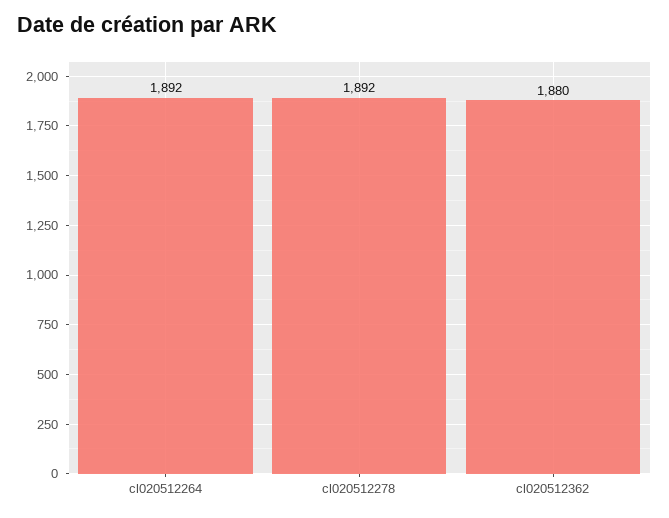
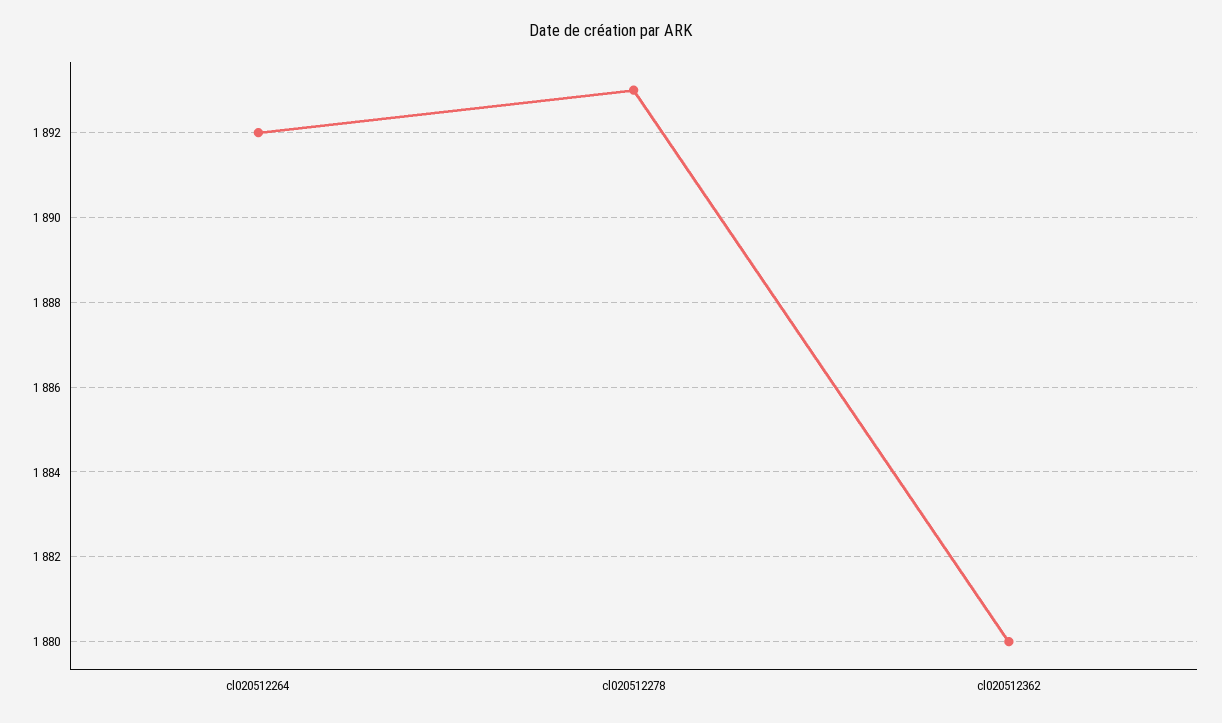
  {
    "cl020512264": 1892,
-   "cl020512278": 1892,
+   "cl020512278": 1893,
    "cl020512362": 1880
  }

